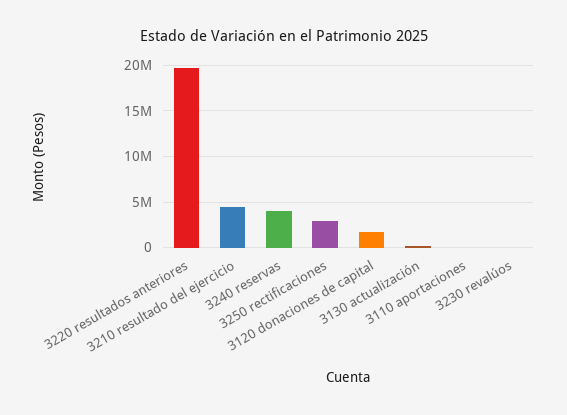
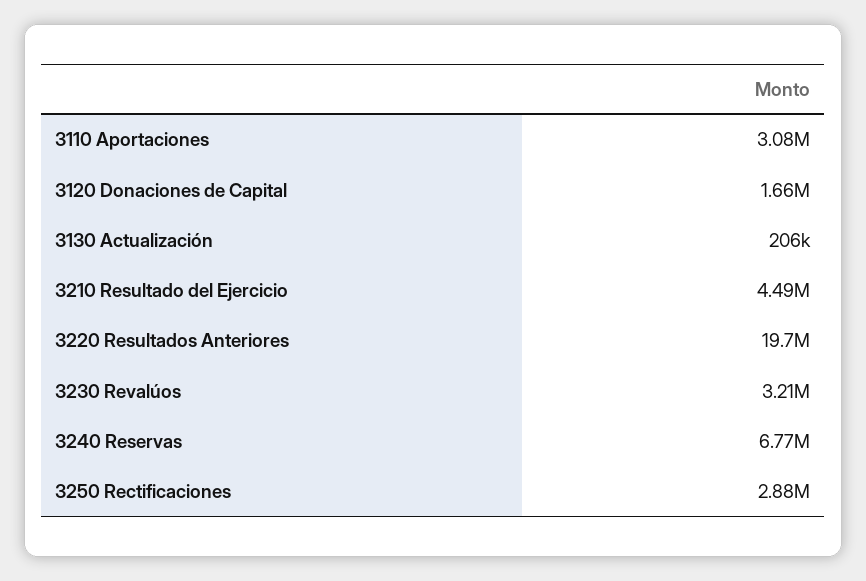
  {
    "3220 resultados anteriores": 19700000,
    "3210 resultado del ejercicio": 4490000,
-   "3240 reservas": 4000000,
+   "3240 reservas": 6770000,
    "3250 rectificaciones": 2880000,
    "3120 donaciones de capital": 1660000,
    "3130 actualización": 206000,
-   "3110 aportaciones": 0,
+   "3110 aportaciones": 3080000,
-   "3230 revalúos": 0
+   "3230 revalúos": 3210000
  }

